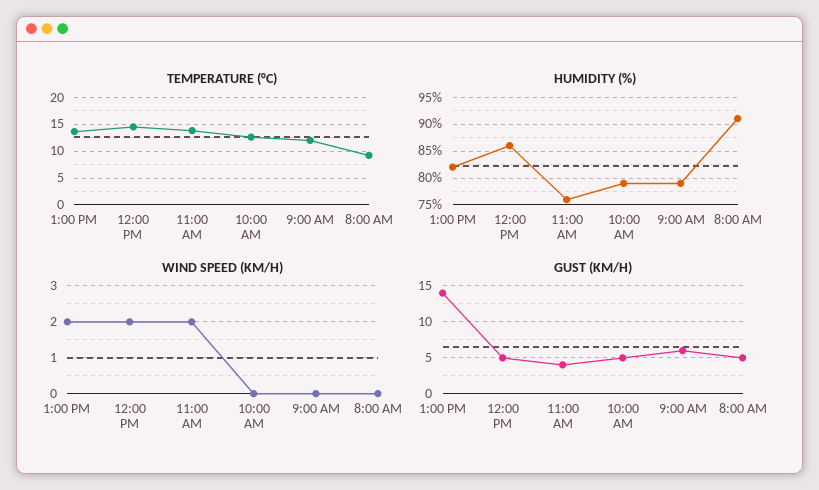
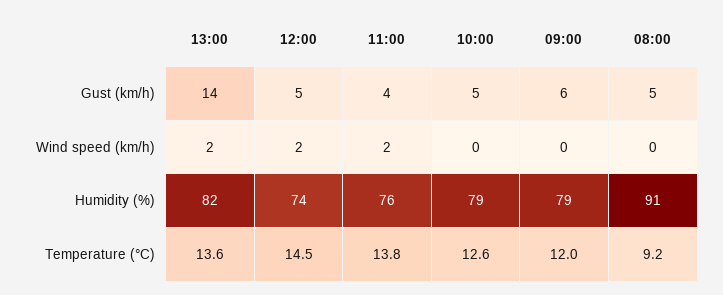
  {
    "TEMPERATURE (°C)": {
      "1:00 PM": 13.6,
      "12:00 PM": 14.5,
      "11:00 AM": 13.8,
      "10:00 AM": 12.6,
      "9:00 AM": 12,
      "8:00 AM": 9.2
    },
    "HUMIDITY (%)": {
      "1:00 PM": 82,
-     "12:00 PM": 85,
+     "12:00 PM": 74,
      "11:00 AM": 76,
      "10:00 AM": 79,
      "9:00 AM": 79,
      "8:00 AM": 91
    },
    "WIND SPEED (KM/H)": {
      "1:00 PM": 2,
      "12:00 PM": 2,
      "11:00 AM": 2,
      "10:00 AM": 0,
      "9:00 AM": 0,
      "8:00 AM": 0
    },
    "GUST (KM/H)": {
      "1:00 PM": 14,
      "12:00 PM": 5,
      "11:00 AM": 4,
      "10:00 AM": 5,
      "9:00 AM": 6,
      "8:00 AM": 5
    }
  }

